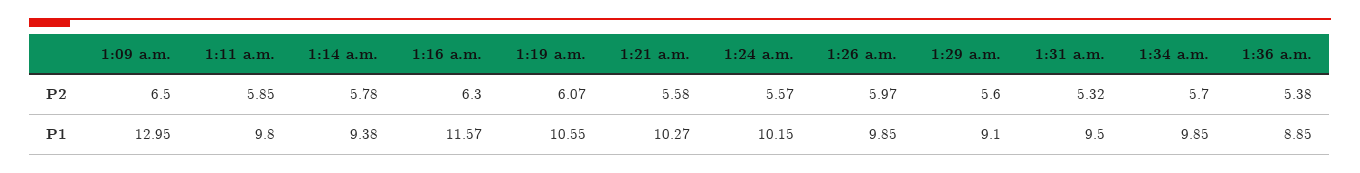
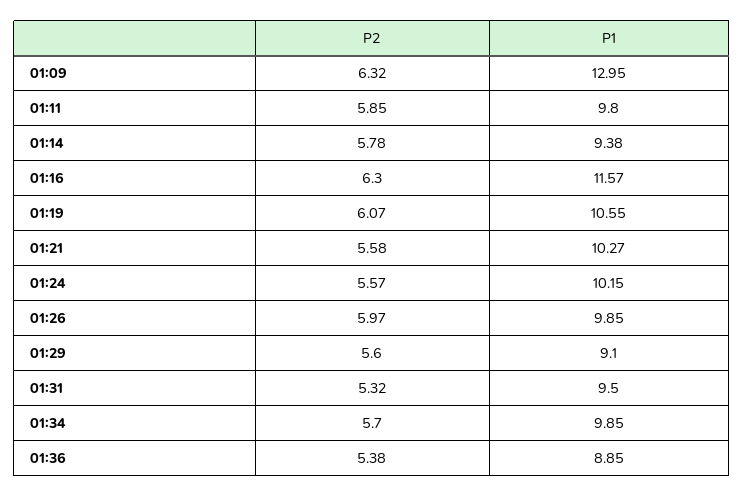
  {
    "1:09 a.m.": {
-     "P2": 6.5,
+     "P2": 6.32,
      "P1": 12.95
    },
    "1:11 a.m.": {
      "P2": 5.85,
      "P1": 9.8
    },
    "1:14 a.m.": {
      "P2": 5.78,
      "P1": 9.38
    },
    "1:16 a.m.": {
      "P2": 6.3,
      "P1": 11.57
    },
    "1:19 a.m.": {
      "P2": 6.07,
      "P1": 10.55
    },
    "1:21 a.m.": {
      "P2": 5.58,
      "P1": 10.27
    },
    "1:24 a.m.": {
      "P2": 5.57,
      "P1": 10.15
    },
    "1:26 a.m.": {
      "P2": 5.97,
      "P1": 9.85
    },
    "1:29 a.m.": {
      "P2": 5.6,
      "P1": 9.1
    },
    "1:31 a.m.": {
      "P2": 5.32,
      "P1": 9.5
    },
    "1:34 a.m.": {
      "P2": 5.7,
      "P1": 9.85
    },
    "1:36 a.m.": {
      "P2": 5.38,
      "P1": 8.85
    }
  }

